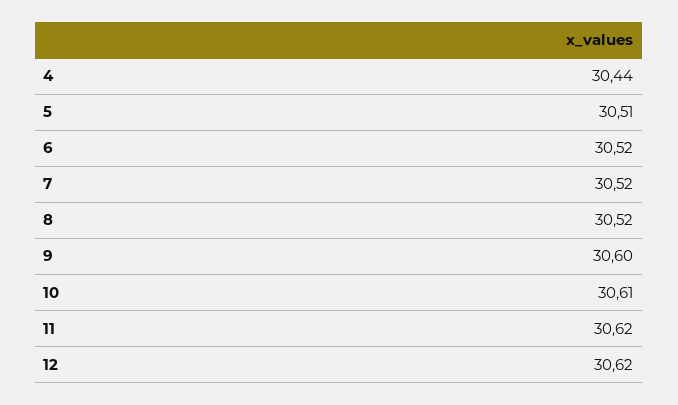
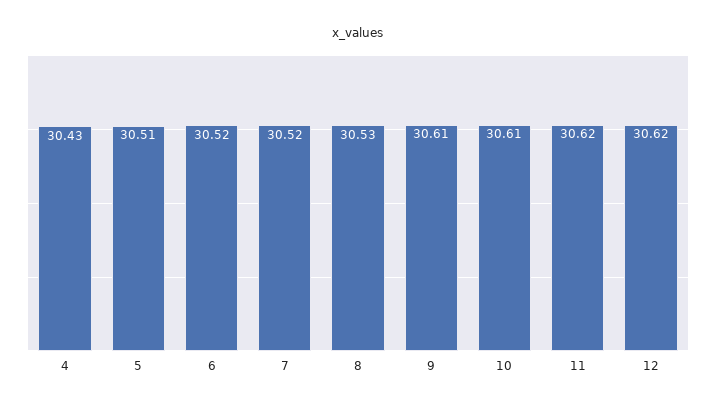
  {
-   "4": 30.44,
+   "4": 30.43,
    "5": 30.51,
    "6": 30.52,
    "7": 30.52,
-   "8": 30.52,
+   "8": 30.53,
-   "9": 30.6,
+   "9": 30.61,
    "10": 30.61,
    "11": 30.62,
    "12": 30.62
  }

